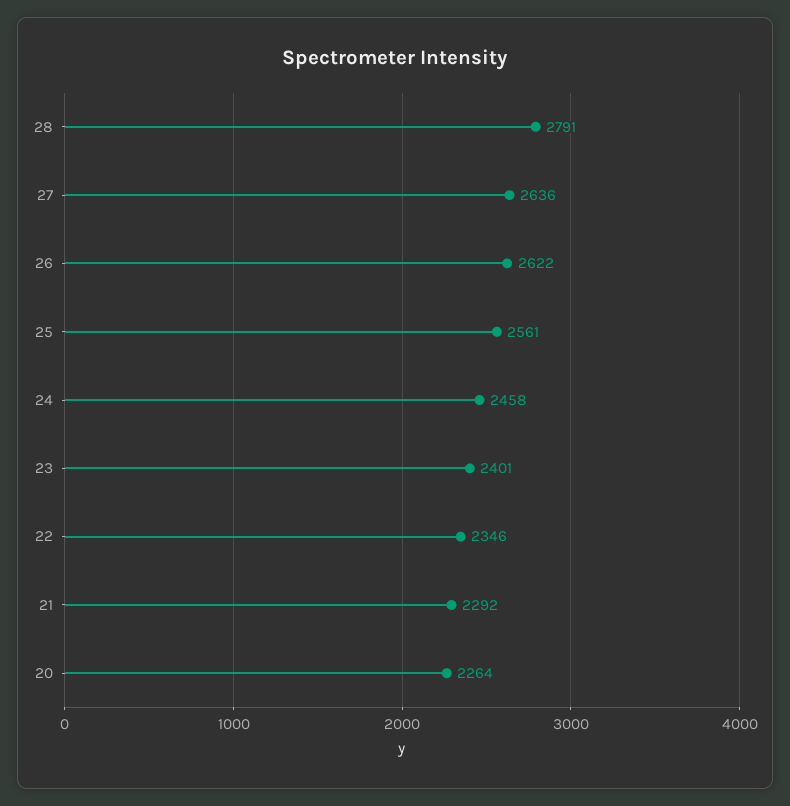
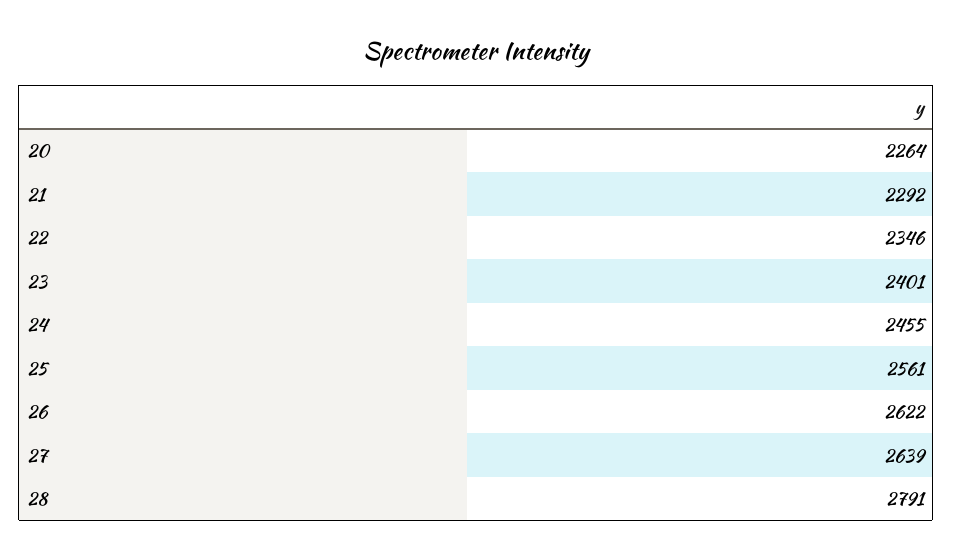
  {
    "28": 2791,
-   "27": 2636,
+   "27": 2639,
    "26": 2622,
    "25": 2561,
-   "24": 2458,
+   "24": 2455,
    "23": 2401,
    "22": 2346,
    "21": 2292,
    "20": 2264
  }

